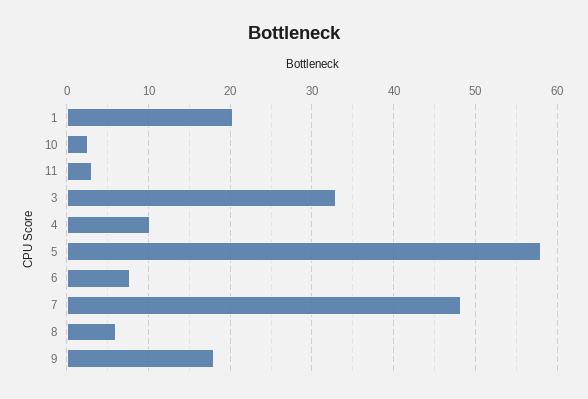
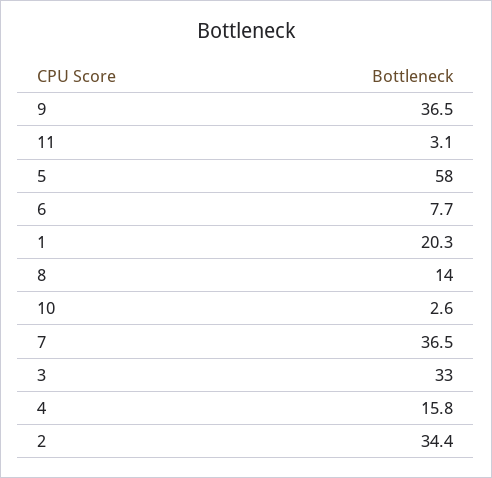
  {
    "1": 20.3,
    "10": 2.6,
    "11": 3.1,
    "3": 33,
-   "4": 10,
+   "4": 15.8,
    "5": 58,
    "6": 7.7,
-   "7": 48,
+   "7": 36.5,
-   "8": 6,
+   "8": 14,
-   "9": 18
+   "9": 36.5,
+   "2": 34.4
  }

